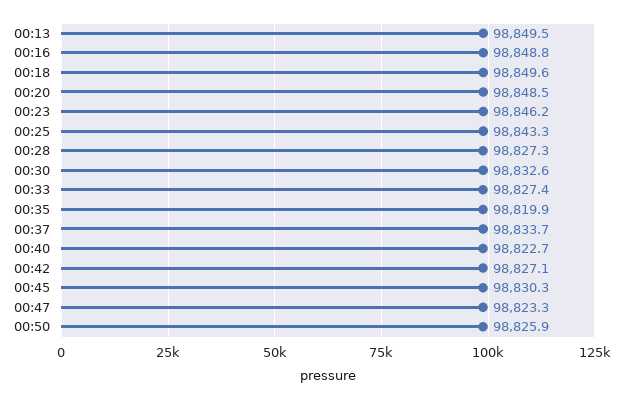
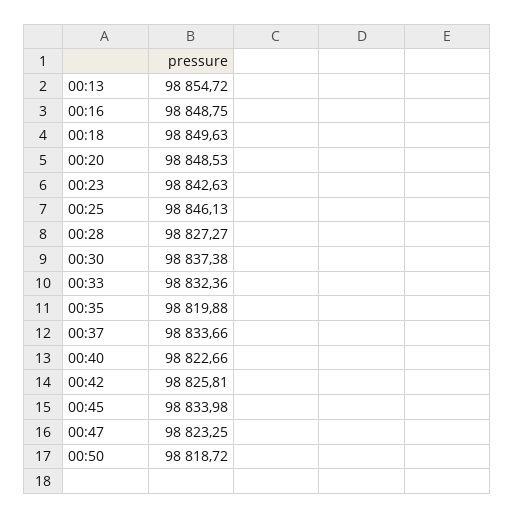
  {
-   "00:13": 98849.5,
+   "00:13": 98854.72,
    "00:16": 98848.75,
    "00:18": 98849.63,
    "00:20": 98848.53,
-   "00:23": 98846.2,
+   "00:23": 98842.63,
-   "00:25": 98843.3,
+   "00:25": 98846.13,
    "00:28": 98827.27,
-   "00:30": 98832.6,
+   "00:30": 98837.38,
-   "00:33": 98827.4,
+   "00:33": 98832.36,
    "00:35": 98819.88,
    "00:37": 98833.66,
    "00:40": 98822.66,
-   "00:42": 98827.1,
+   "00:42": 98825.81,
-   "00:45": 98830.3,
+   "00:45": 98833.98,
    "00:47": 98823.25,
-   "00:50": 98825.9
+   "00:50": 98818.72
  }

